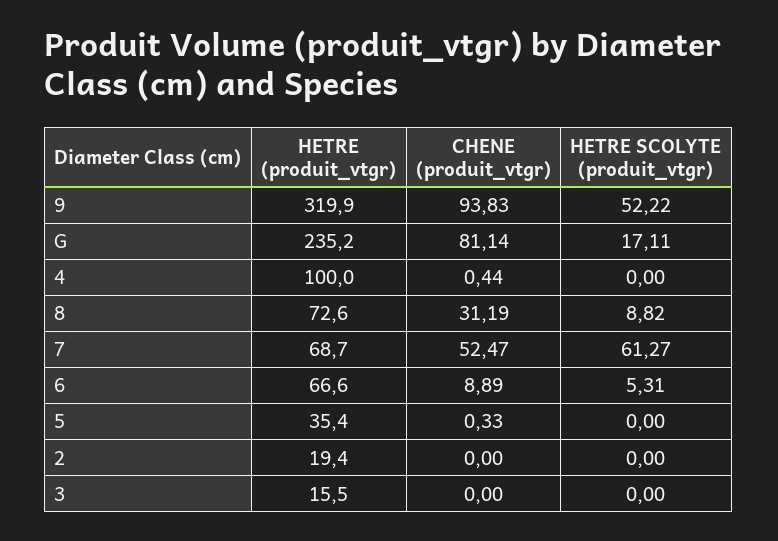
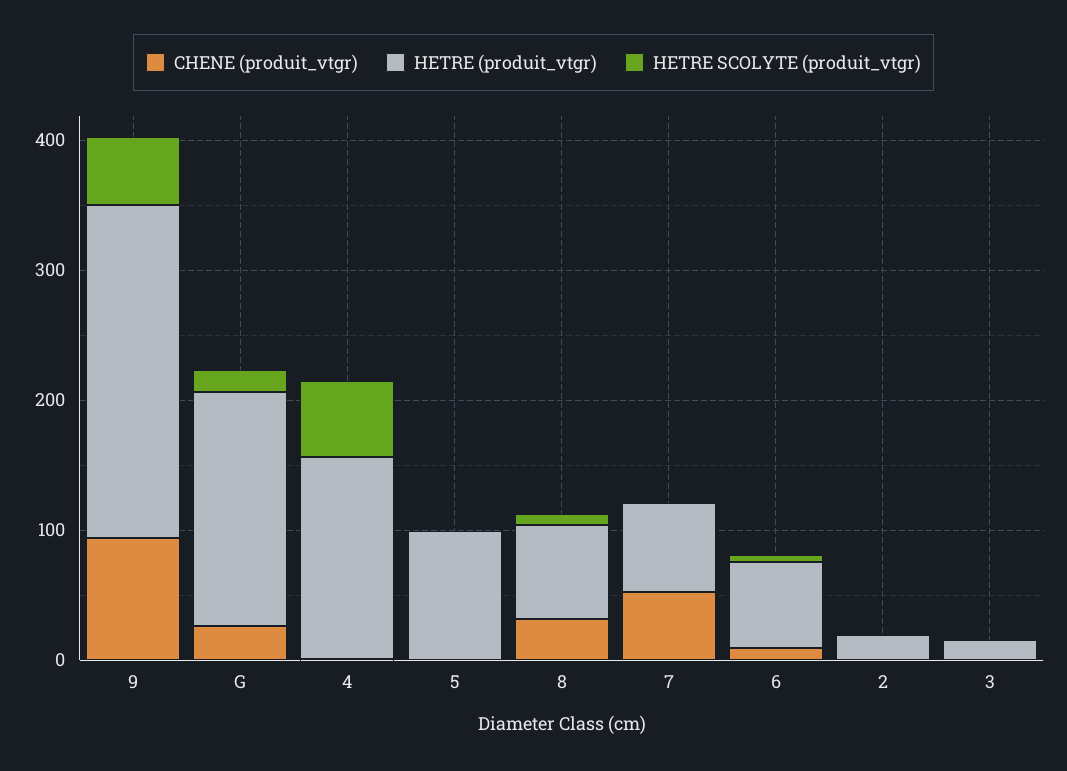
  {
    "HETRE (produit_vtgr)": {
-     "9": 319.9,
+     "9": 260,
-     "G": 235.2,
+     "G": 180,
-     "4": 100,
+     "4": 160,
      "8": 72.6,
      "7": 68.7,
      "6": 66.6,
-     "5": 35.4,
+     "5": 100,
      "2": 19.4,
      "3": 15.5
    },
    "CHENE (produit_vtgr)": {
      "9": 93.83,
-     "G": 81.14,
+     "G": 20,
      "4": 0.44,
      "8": 31.19,
      "7": 52.47,
      "6": 8.89,
      "5": 0.33,
      "2": 0,
      "3": 0
    },
    "HETRE SCOLYTE (produit_vtgr)": {
      "9": 52.22,
      "G": 17.11,
-     "4": 0,
+     "4": 60,
      "8": 8.82,
-     "7": 61.27,
+     "7": 0,
      "6": 5.31,
      "5": 0,
      "2": 0,
      "3": 0
    }
  }

